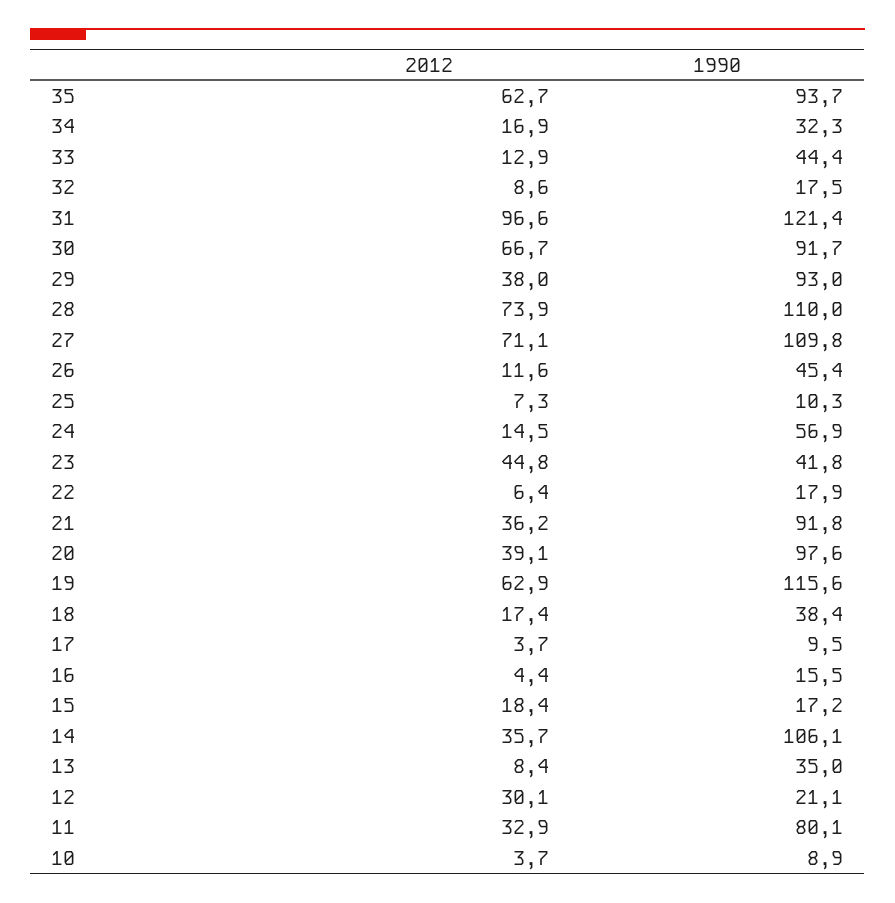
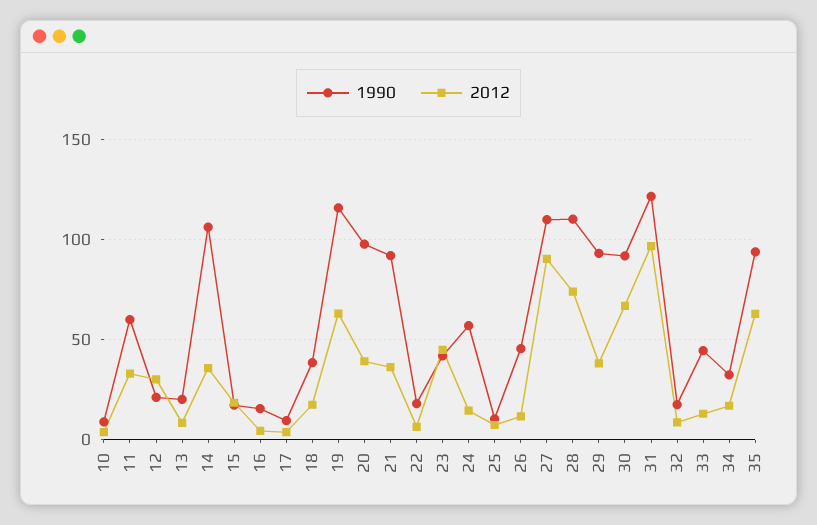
  {
    "2012": {
      "35": 62.7,
      "34": 16.9,
      "33": 12.9,
      "32": 8.6,
      "31": 96.6,
      "30": 66.7,
      "29": 38,
      "28": 73.9,
-     "27": 71.1,
+     "27": 90,
      "26": 11.6,
      "25": 7.3,
      "24": 14.5,
      "23": 44.8,
      "22": 6.4,
      "21": 36.2,
      "20": 39.1,
      "19": 62.9,
      "18": 17.4,
      "17": 3.7,
      "16": 4.4,
      "15": 18.4,
      "14": 35.7,
      "13": 8.4,
      "12": 30.1,
      "11": 32.9,
      "10": 3.7
    },
    "1990": {
      "35": 93.7,
      "34": 32.3,
      "33": 44.4,
      "32": 17.5,
      "31": 121.4,
      "30": 91.7,
      "29": 93,
      "28": 110,
      "27": 109.8,
      "26": 45.4,
      "25": 10.3,
      "24": 56.9,
      "23": 41.8,
      "22": 17.9,
      "21": 91.8,
      "20": 97.6,
      "19": 115.6,
      "18": 38.4,
      "17": 9.5,
      "16": 15.5,
      "15": 17.2,
      "14": 106.1,
-     "13": 35,
+     "13": 20,
      "12": 21.1,
-     "11": 80.1,
+     "11": 60,
      "10": 8.9
    }
  }

